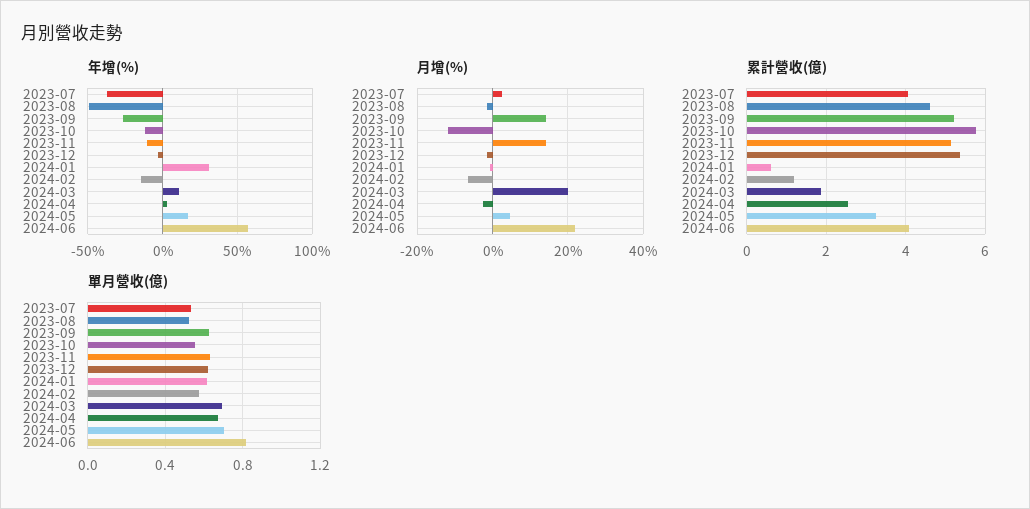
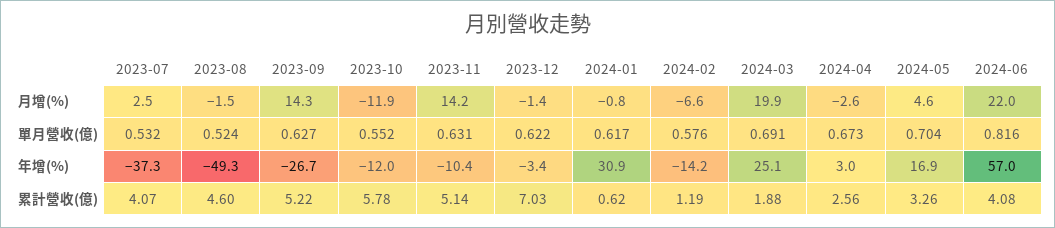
  {
    "年增(%)": {
      "2023-07": -37.3,
      "2023-08": -49.3,
      "2023-09": -26.7,
      "2023-10": -12,
      "2023-11": -10.4,
      "2023-12": -3.4,
      "2024-01": 30.9,
      "2024-02": -14.2,
-     "2024-03": 10,
+     "2024-03": 25.1,
      "2024-04": 3,
      "2024-05": 16.9,
      "2024-06": 57
    },
    "月增(%)": {
      "2023-07": 2.5,
      "2023-08": -1.5,
      "2023-09": 14.3,
      "2023-10": -11.9,
      "2023-11": 14.2,
      "2023-12": -1.4,
      "2024-01": -0.8,
      "2024-02": -6.6,
      "2024-03": 19.9,
      "2024-04": -2.6,
      "2024-05": 4.6,
      "2024-06": 22
    },
    "累計營收(億)": {
      "2023-07": 4.07,
      "2023-08": 4.6,
      "2023-09": 5.22,
      "2023-10": 5.78,
      "2023-11": 5.14,
-     "2023-12": 5.4,
+     "2023-12": 7.03,
      "2024-01": 0.62,
      "2024-02": 1.19,
      "2024-03": 1.88,
      "2024-04": 2.56,
      "2024-05": 3.26,
      "2024-06": 4.08
    },
    "單月營收(億)": {
      "2023-07": 0.532,
      "2023-08": 0.524,
      "2023-09": 0.627,
      "2023-10": 0.552,
      "2023-11": 0.631,
      "2023-12": 0.622,
      "2024-01": 0.617,
      "2024-02": 0.576,
      "2024-03": 0.691,
      "2024-04": 0.673,
      "2024-05": 0.704,
      "2024-06": 0.816
    }
  }

